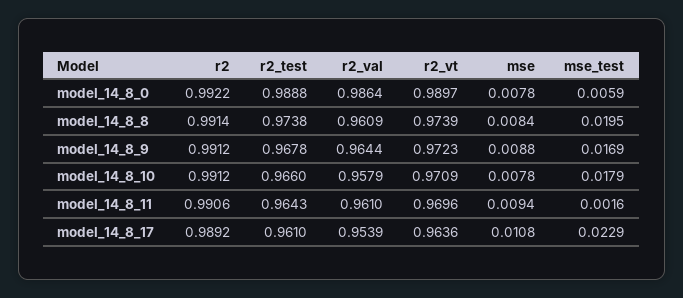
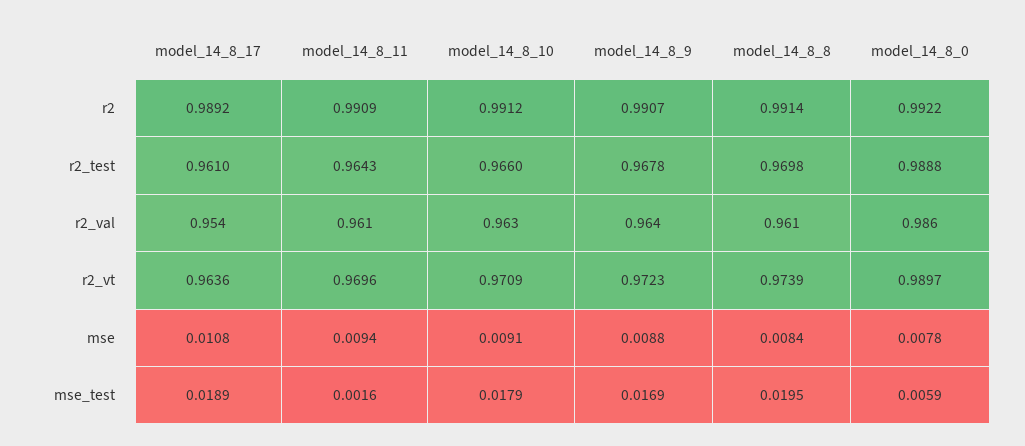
  {
    "r2": {
      "model_14_8_0": 0.9922,
      "model_14_8_8": 0.9914,
-     "model_14_8_9": 0.9912,
+     "model_14_8_9": 0.9907,
      "model_14_8_10": 0.9912,
-     "model_14_8_11": 0.9906,
+     "model_14_8_11": 0.9909,
      "model_14_8_17": 0.9892
    },
    "r2_test": {
      "model_14_8_0": 0.9888,
-     "model_14_8_8": 0.9738,
+     "model_14_8_8": 0.9698,
      "model_14_8_9": 0.9678,
      "model_14_8_10": 0.966,
      "model_14_8_11": 0.9643,
      "model_14_8_17": 0.961
    },
    "r2_val": {
      "model_14_8_0": 0.9864,
      "model_14_8_8": 0.9609,
      "model_14_8_9": 0.9644,
-     "model_14_8_10": 0.9579,
+     "model_14_8_10": 0.963,
      "model_14_8_11": 0.961,
      "model_14_8_17": 0.9539
    },
    "r2_vt": {
      "model_14_8_0": 0.9897,
      "model_14_8_8": 0.9739,
      "model_14_8_9": 0.9723,
      "model_14_8_10": 0.9709,
      "model_14_8_11": 0.9696,
      "model_14_8_17": 0.9636
    },
    "mse": {
      "model_14_8_0": 0.0078,
      "model_14_8_8": 0.0084,
      "model_14_8_9": 0.0088,
-     "model_14_8_10": 0.0078,
+     "model_14_8_10": 0.0091,
      "model_14_8_11": 0.0094,
      "model_14_8_17": 0.0108
    },
    "mse_test": {
      "model_14_8_0": 0.0059,
      "model_14_8_8": 0.0195,
      "model_14_8_9": 0.0169,
      "model_14_8_10": 0.0179,
      "model_14_8_11": 0.0016,
-     "model_14_8_17": 0.0229
+     "model_14_8_17": 0.0189
    }
  }

